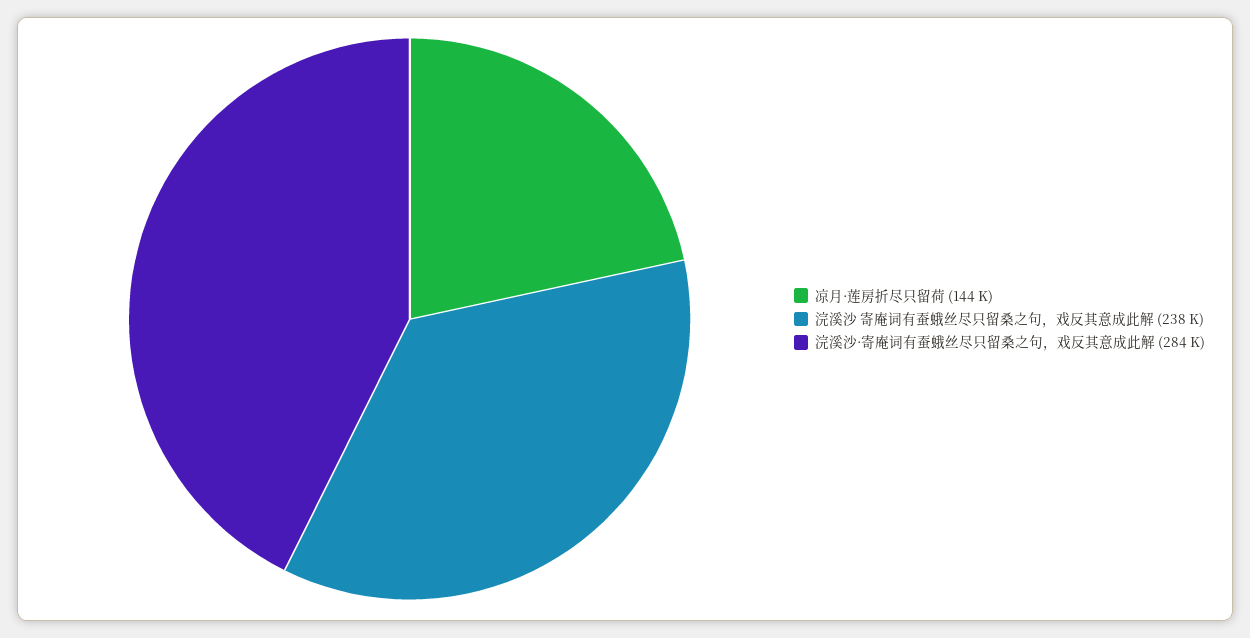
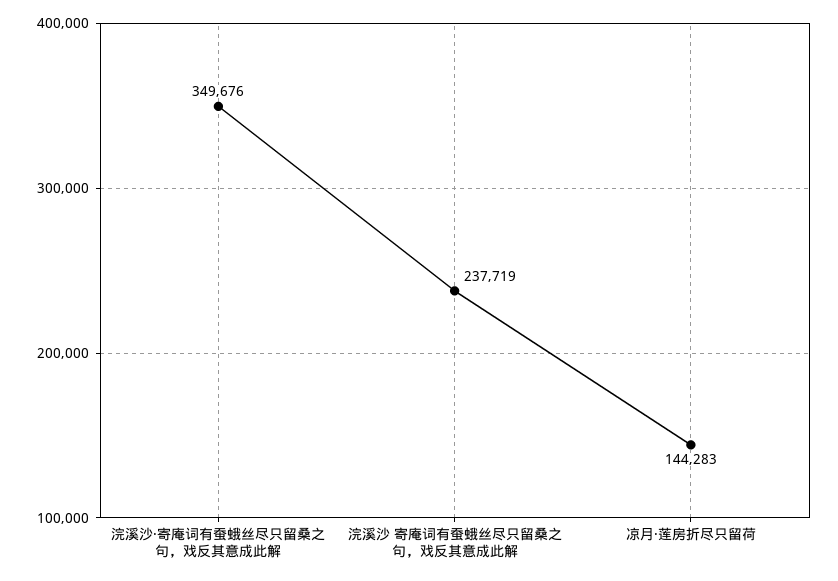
  {
    "凉月·莲房折尽只留荷": 144283,
    "浣溪沙 寄庵词有蚕蛾丝尽只留桑之句，戏反其意成此解": 237719,
-   "浣溪沙·寄庵词有蚕蛾丝尽只留桑之句，戏反其意成此解": 284000
+   "浣溪沙·寄庵词有蚕蛾丝尽只留桑之句，戏反其意成此解": 349676
  }

